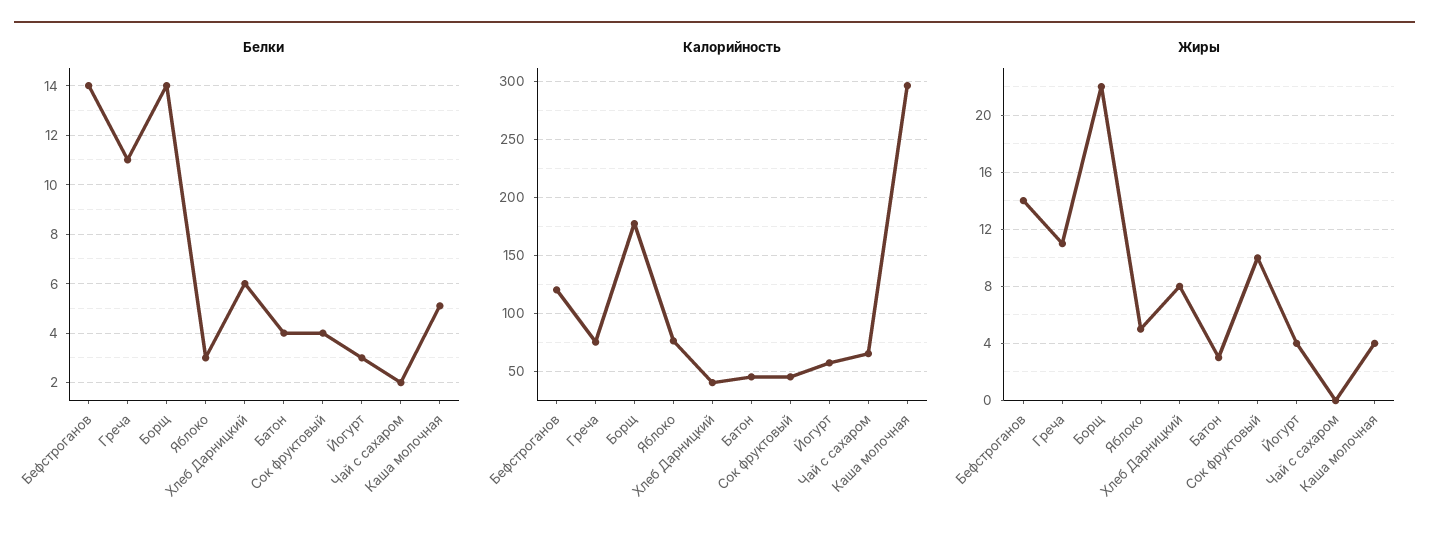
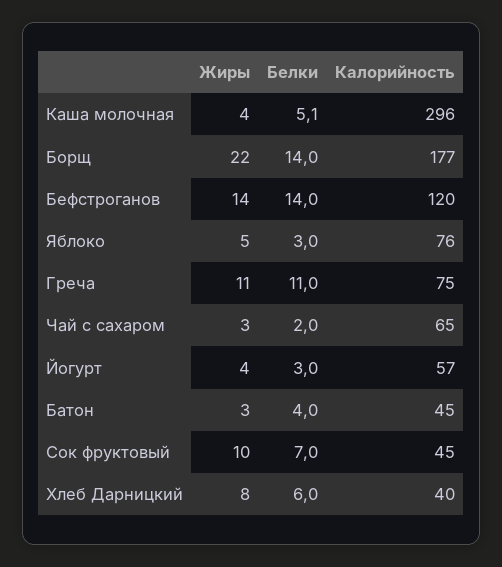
  {
    "Белки": {
      "Бефстроганов": 14,
      "Греча": 11,
      "Борщ": 14,
      "Яблоко": 3,
      "Хлеб Дарницкий": 6,
      "Батон": 4,
-     "Сок фруктовый": 4,
+     "Сок фруктовый": 7,
      "Йогурт": 3,
      "Чай с сахаром": 2,
      "Каша молочная": 5.1
    },
    "Калорийность": {
      "Бефстроганов": 120,
      "Греча": 75,
      "Борщ": 177,
      "Яблоко": 76,
      "Хлеб Дарницкий": 40,
      "Батон": 45,
      "Сок фруктовый": 45,
      "Йогурт": 57,
      "Чай с сахаром": 65,
      "Каша молочная": 296
    },
    "Жиры": {
      "Бефстроганов": 14,
      "Греча": 11,
      "Борщ": 22,
      "Яблоко": 5,
      "Хлеб Дарницкий": 8,
      "Батон": 3,
      "Сок фруктовый": 10,
      "Йогурт": 4,
-     "Чай с сахаром": 0,
+     "Чай с сахаром": 3,
      "Каша молочная": 4
    }
  }

